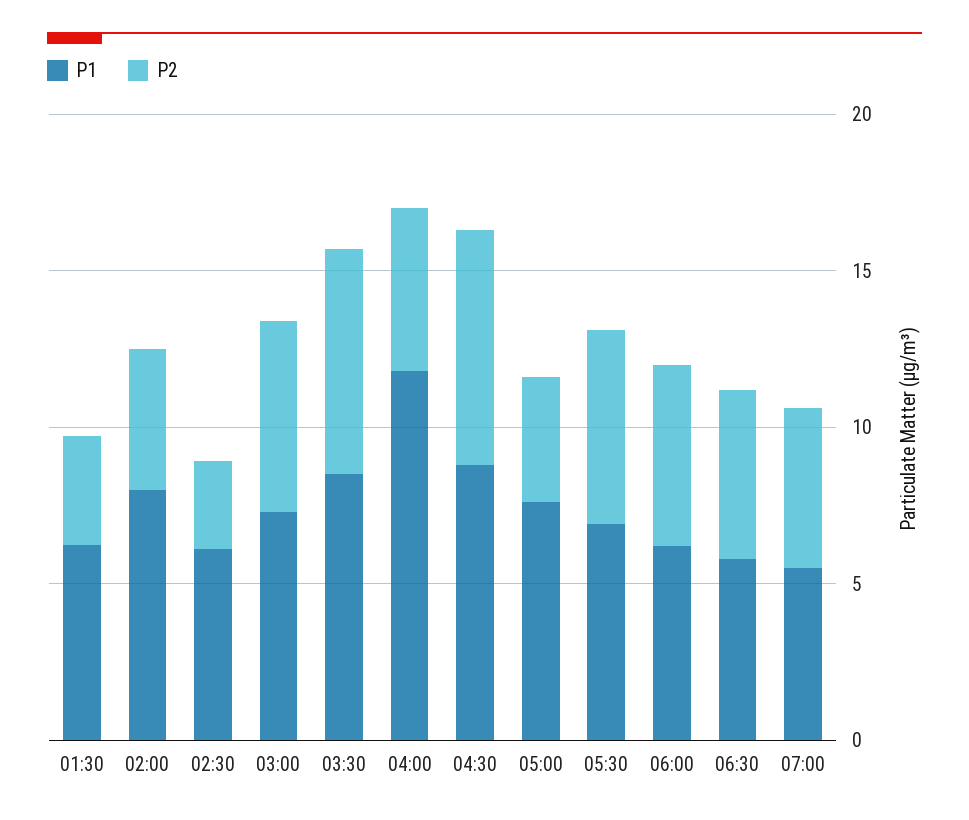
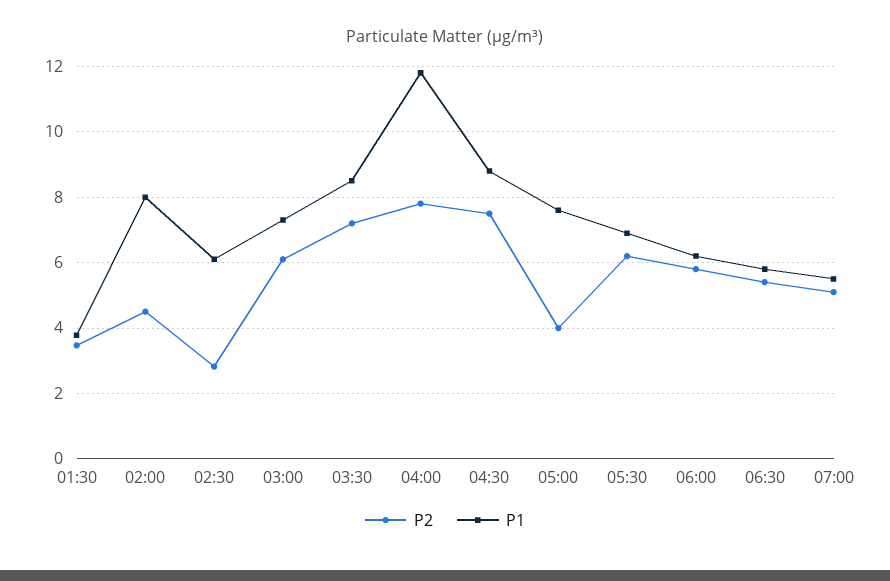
  {
    "P1": {
-     "01:30": 6,
+     "01:30": 3.8,
      "02:00": 8,
      "02:30": 6.2,
      "03:00": 7.4,
      "03:30": 8.6,
      "04:00": 11.8,
      "04:30": 8.8,
      "05:00": 7.6,
      "05:30": 7,
      "06:00": 6.2,
      "06:30": 5.8,
      "07:00": 5.6
    },
    "P2": {
      "01:30": 3.4,
      "02:00": 4.6,
      "02:30": 2.8,
      "03:00": 6.2,
      "03:30": 7.2,
-     "04:00": 5,
+     "04:00": 7.8,
      "04:30": 7.6,
      "05:00": 4,
      "05:30": 6.2,
      "06:00": 5.8,
      "06:30": 5.4,
      "07:00": 5.2
    }
  }

